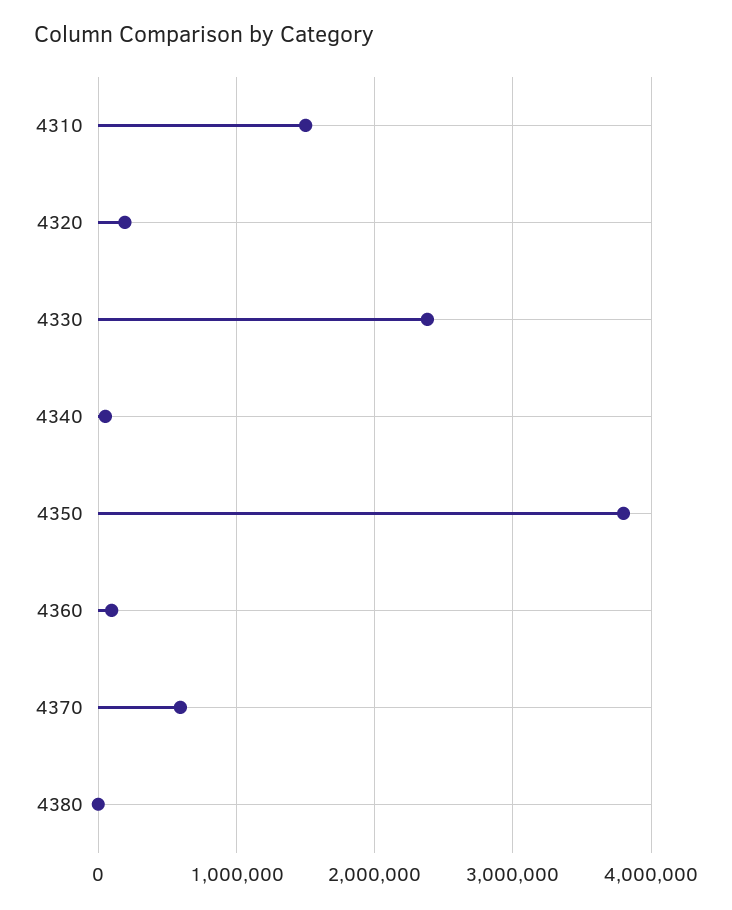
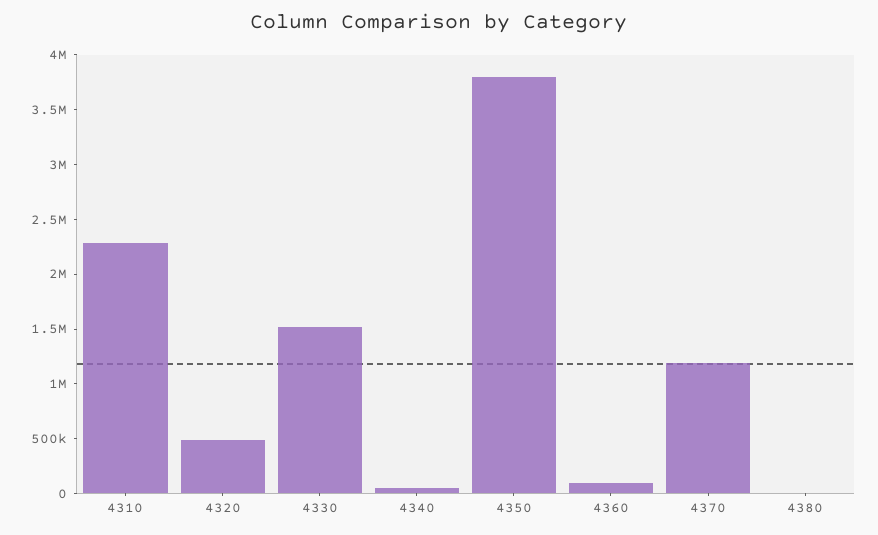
  {
-   "4310": 1500000,
+   "4310": 2300000,
-   "4320": 200000,
+   "4320": 500000,
-   "4330": 2400000,
+   "4330": 1500000,
    "4340": 100000,
    "4350": 3800000,
    "4360": 100000,
-   "4370": 600000,
+   "4370": 1200000,
    "4380": 0
  }

